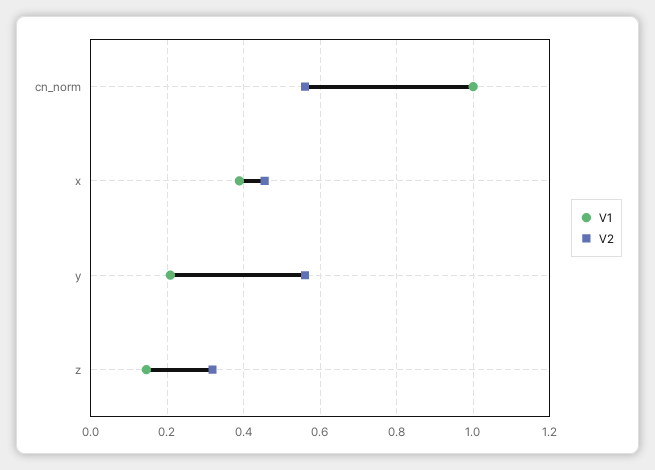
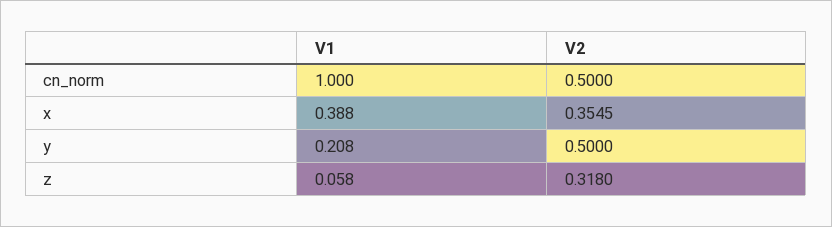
  {
    "V1": {
      "cn_norm": 1,
      "x": 0.388,
      "y": 0.208,
-     "z": 0.14
+     "z": 0.058
    },
    "V2": {
-     "cn_norm": 0.56,
+     "cn_norm": 0.5,
-     "x": 0.46,
+     "x": 0.3545,
-     "y": 0.56,
+     "y": 0.5,
      "z": 0.318
    }
  }

